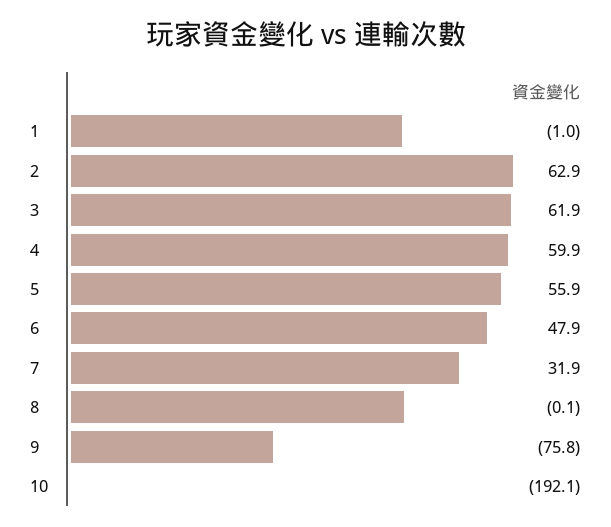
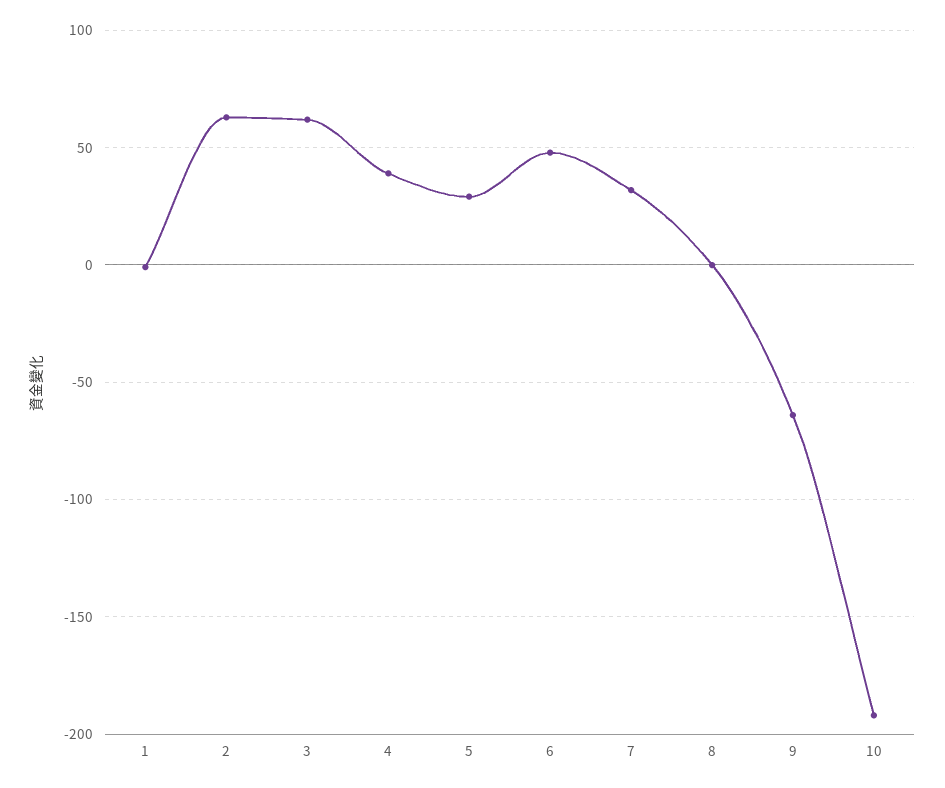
  {
    "1": -1,
    "2": 62.9,
    "3": 61.9,
-   "4": 59.9,
+   "4": 40,
-   "5": 55.9,
+   "5": 30,
    "6": 47.9,
    "7": 31.9,
    "8": -0.1,
-   "9": -75.8,
+   "9": -65,
    "10": -192.1
  }

